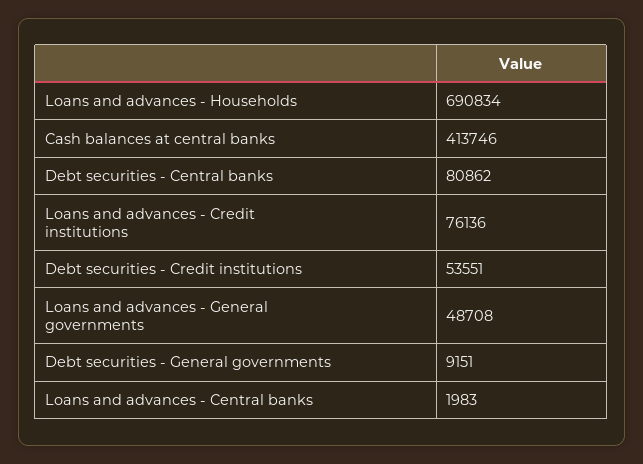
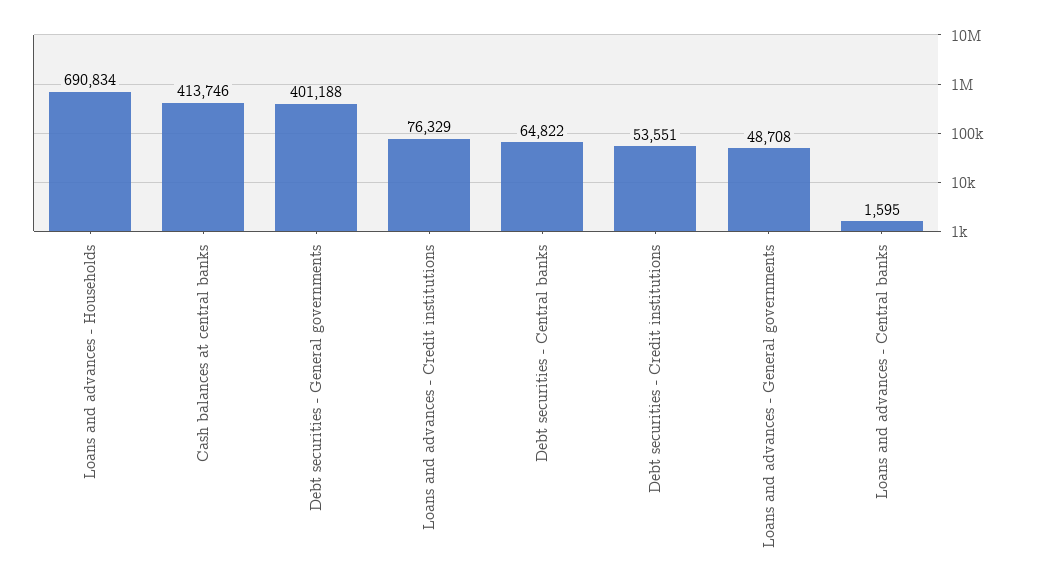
  {
    "Loans and advances - Households": 690834,
    "Cash balances at central banks": 413746,
-   "Debt securities - Central banks": 80862,
+   "Debt securities - Central banks": 64822,
-   "Loans and advances - Credit institutions": 76136,
+   "Loans and advances - Credit institutions": 76329,
    "Debt securities - Credit institutions": 53551,
    "Loans and advances - General governments": 48708,
-   "Debt securities - General governments": 9151,
+   "Debt securities - General governments": 401188,
-   "Loans and advances - Central banks": 1983
+   "Loans and advances - Central banks": 1595
  }

